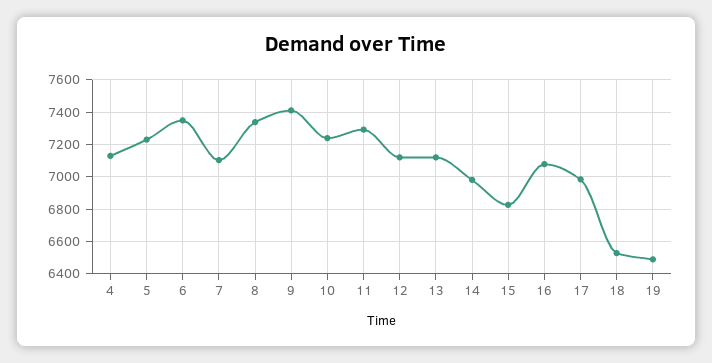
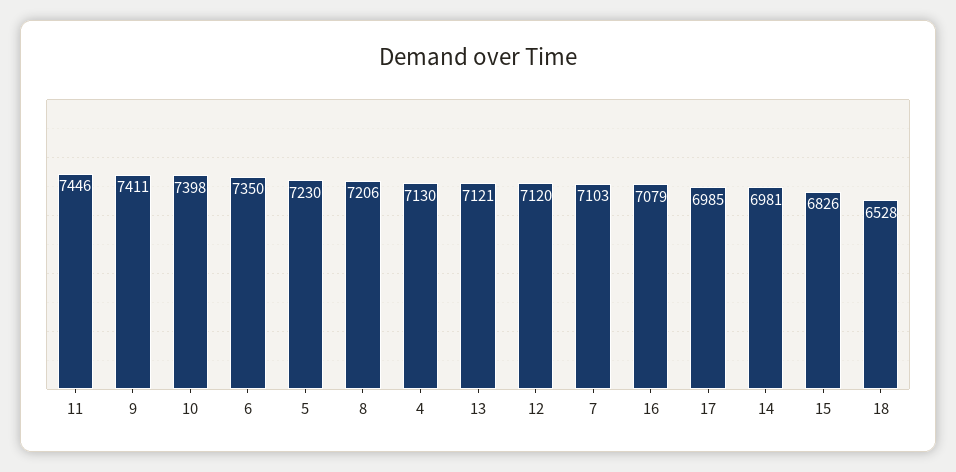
  {
    "4": 7130,
    "5": 7230,
    "6": 7350,
    "7": 7103,
-   "8": 7350,
+   "8": 7206,
    "9": 7411,
-   "10": 7250,
+   "10": 7398,
-   "11": 7300,
+   "11": 7446,
    "12": 7120,
    "13": 7121,
    "14": 6981,
    "15": 6826,
    "16": 7079,
    "17": 6985,
-   "18": 6528,
+   "18": 6528
-   "19": 6500
  }

